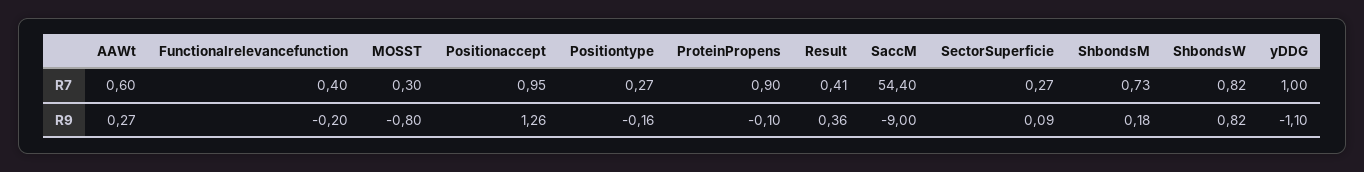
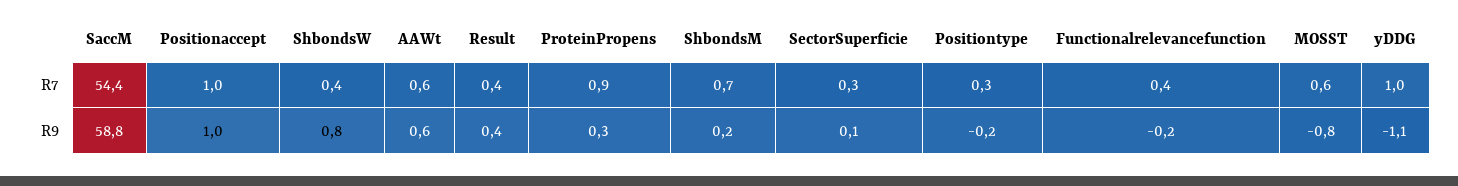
  {
    "AAWt": {
      "R7": 0.6,
-     "R9": 0.27
+     "R9": 0.6
    },
    "Functionalrelevancefunction": {
      "R7": 0.4,
      "R9": -0.2
    },
    "MOSST": {
-     "R7": 0.3,
+     "R7": 0.6,
      "R9": -0.8
    },
    "Positionaccept": {
      "R7": 0.95,
-     "R9": 1.26
+     "R9": 1
    },
    "Positiontype": {
      "R7": 0.27,
      "R9": -0.16
    },
    "ProteinPropens": {
      "R7": 0.9,
-     "R9": -0.1
+     "R9": 0.3
    },
    "Result": {
      "R7": 0.41,
      "R9": 0.36
    },
    "SaccM": {
      "R7": 54.4,
-     "R9": -9
+     "R9": 58.8
    },
    "SectorSuperficie": {
      "R7": 0.27,
      "R9": 0.09
    },
    "ShbondsM": {
      "R7": 0.73,
      "R9": 0.18
    },
    "ShbondsW": {
-     "R7": 0.82,
+     "R7": 0.4,
      "R9": 0.82
    },
    "yDDG": {
      "R7": 1,
      "R9": -1.1
    }
  }

